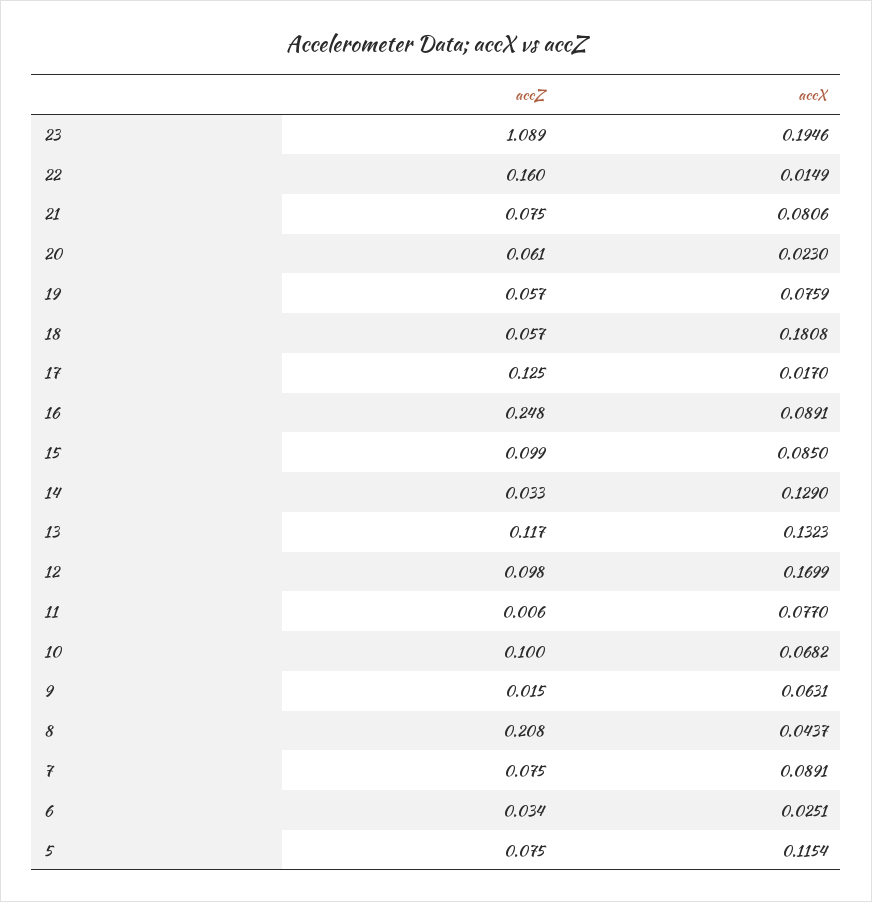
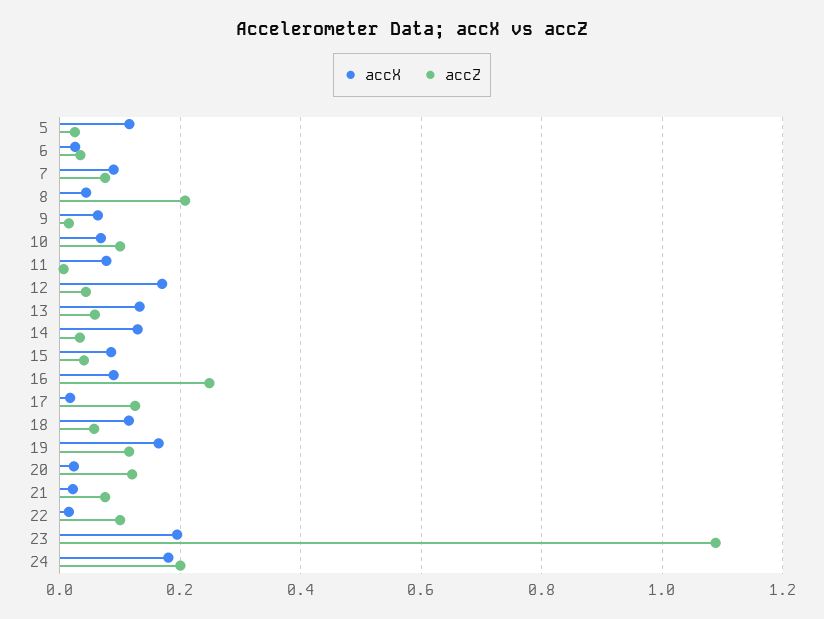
  {
    "accZ": {
      "23": 1.089,
-     "22": 0.16,
+     "22": 0.1,
      "21": 0.075,
-     "20": 0.061,
+     "20": 0.12,
-     "19": 0.057,
+     "19": 0.12,
      "18": 0.057,
      "17": 0.125,
      "16": 0.248,
-     "15": 0.099,
+     "15": 0.04,
      "14": 0.033,
-     "13": 0.117,
+     "13": 0.06,
-     "12": 0.098,
+     "12": 0.04,
      "11": 0.006,
      "10": 0.1,
      "9": 0.015,
      "8": 0.208,
      "7": 0.075,
      "6": 0.034,
-     "5": 0.075
+     "5": 0.02,
+     "24": 0.2
    },
    "accX": {
      "23": 0.1946,
      "22": 0.0149,
-     "21": 0.0806,
+     "21": 0.02,
      "20": 0.023,
-     "19": 0.0759,
+     "19": 0.16,
-     "18": 0.1808,
+     "18": 0.12,
      "17": 0.017,
      "16": 0.0891,
      "15": 0.085,
      "14": 0.129,
      "13": 0.1323,
      "12": 0.1699,
      "11": 0.077,
      "10": 0.0682,
      "9": 0.0631,
      "8": 0.0437,
      "7": 0.0891,
      "6": 0.0251,
-     "5": 0.1154
+     "5": 0.1154,
+     "24": 0.18
    }
  }

